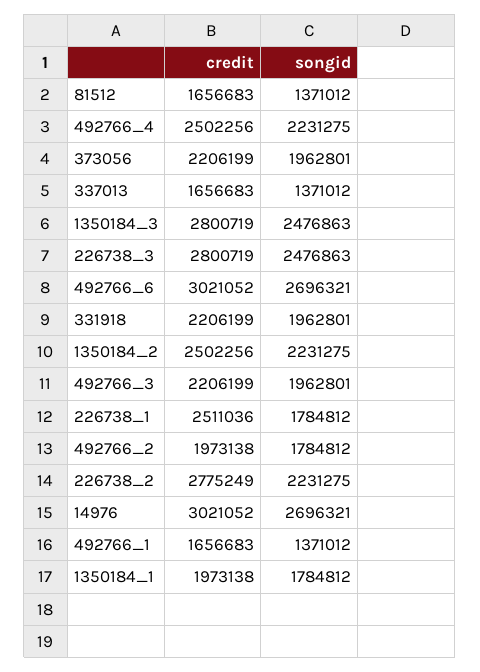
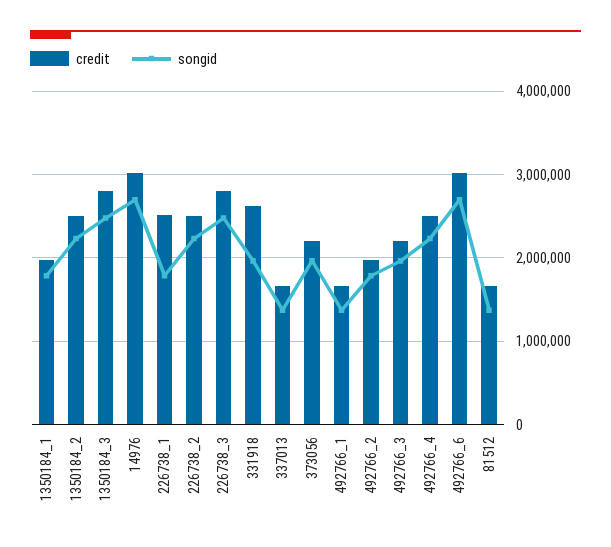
  {
    "credit": {
      "81512": 1656683,
      "492766_4": 2502256,
      "373056": 2206199,
      "337013": 1656683,
      "1350184_3": 2800719,
      "226738_3": 2800719,
      "492766_6": 3021052,
-     "331918": 2206199,
+     "331918": 2600000,
      "1350184_2": 2502256,
      "492766_3": 2206199,
      "226738_1": 2511036,
      "492766_2": 1973138,
-     "226738_2": 2775249,
+     "226738_2": 2500000,
      "14976": 3021052,
      "492766_1": 1656683,
      "1350184_1": 1973138
    },
    "songid": {
      "81512": 1371012,
      "492766_4": 2231275,
      "373056": 1962801,
      "337013": 1371012,
      "1350184_3": 2476863,
      "226738_3": 2476863,
      "492766_6": 2696321,
      "331918": 1962801,
      "1350184_2": 2231275,
      "492766_3": 1962801,
      "226738_1": 1784812,
      "492766_2": 1784812,
      "226738_2": 2231275,
      "14976": 2696321,
      "492766_1": 1371012,
      "1350184_1": 1784812
    }
  }

